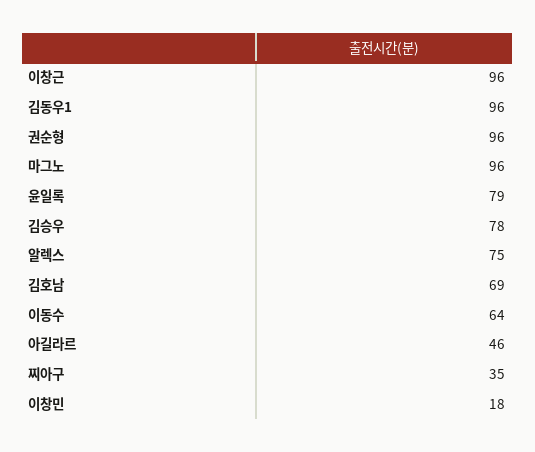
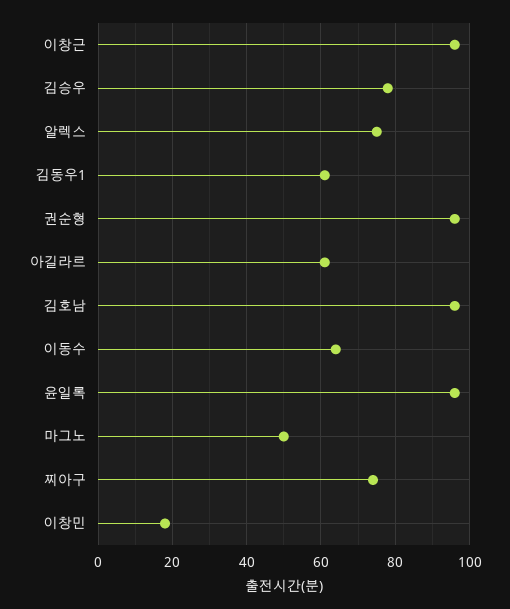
  {
    "이창근": 96,
-   "김동우1": 96,
+   "김동우1": 60,
    "권순형": 96,
-   "마그노": 96,
+   "마그노": 50,
-   "윤일록": 79,
+   "윤일록": 95,
    "김승우": 78,
    "알렉스": 75,
-   "김호남": 69,
+   "김호남": 95,
    "이동수": 64,
-   "아길라르": 46,
+   "아길라르": 60,
-   "찌아구": 35,
+   "찌아구": 75,
    "이창민": 18
  }

